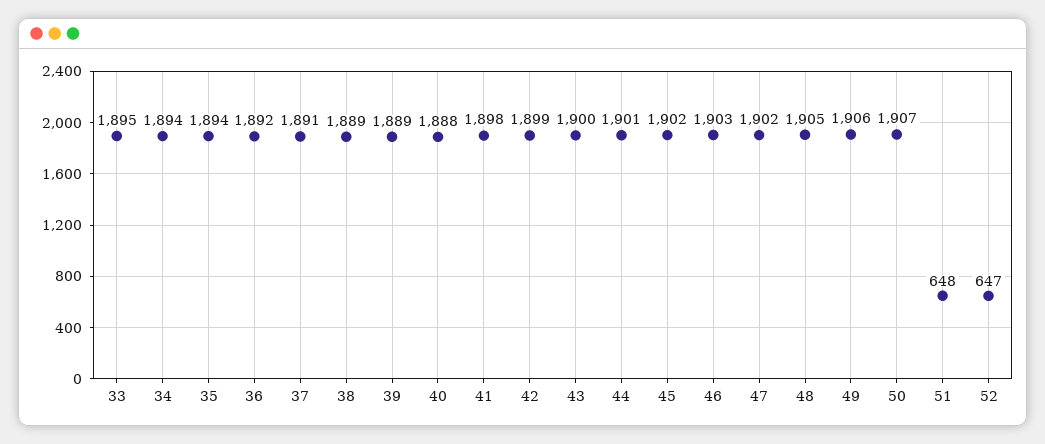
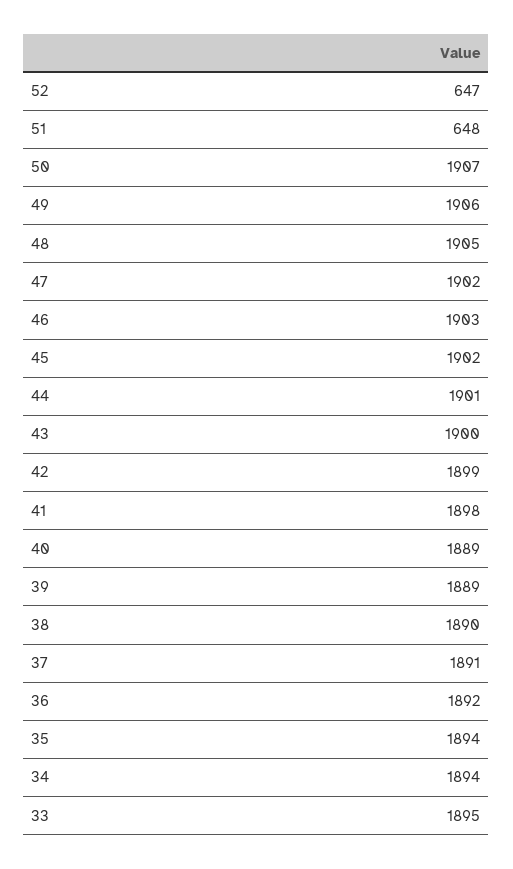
  {
    "33": 1895,
    "34": 1894,
    "35": 1894,
    "36": 1892,
    "37": 1891,
-   "38": 1889,
+   "38": 1890,
    "39": 1889,
-   "40": 1888,
+   "40": 1889,
    "41": 1898,
    "42": 1899,
    "43": 1900,
    "44": 1901,
    "45": 1902,
    "46": 1903,
    "47": 1902,
    "48": 1905,
    "49": 1906,
    "50": 1907,
    "51": 648,
    "52": 647
  }

